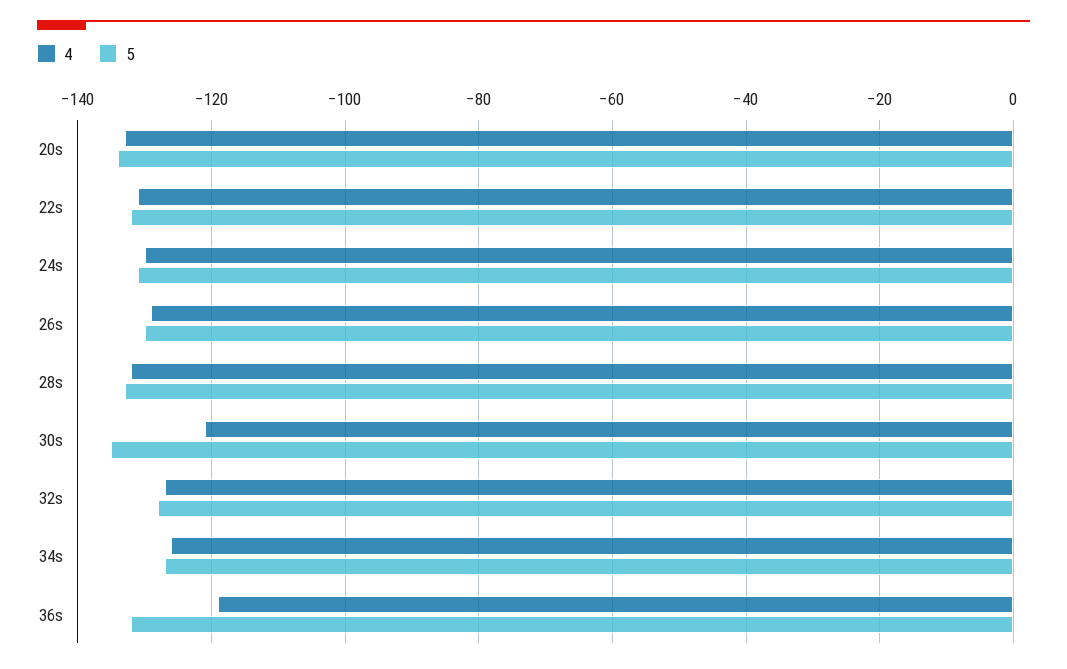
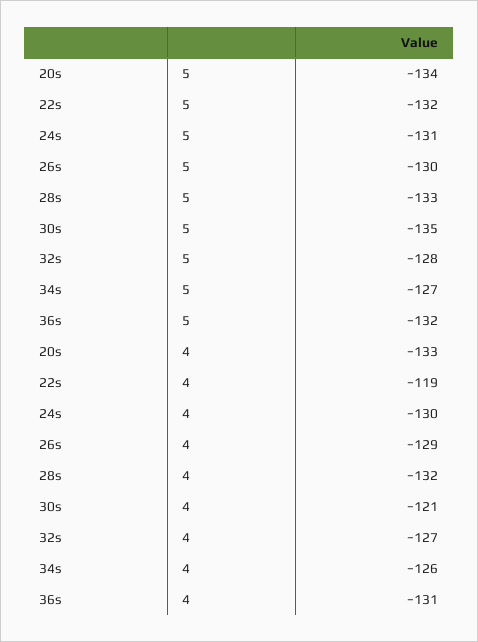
  {
    "4": {
      "20s": -133,
-     "22s": -130,
+     "22s": -119,
      "24s": -130,
      "26s": -129,
      "28s": -132,
      "30s": -121,
      "32s": -127,
      "34s": -126,
-     "36s": -120
+     "36s": -131
    },
    "5": {
      "20s": -134,
      "22s": -132,
      "24s": -131,
      "26s": -130,
      "28s": -133,
      "30s": -135,
      "32s": -128,
      "34s": -127,
      "36s": -132
    }
  }

